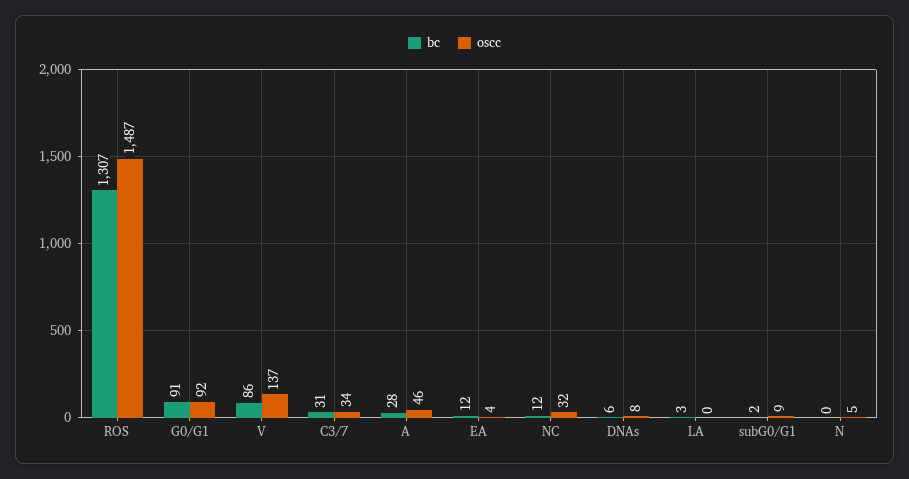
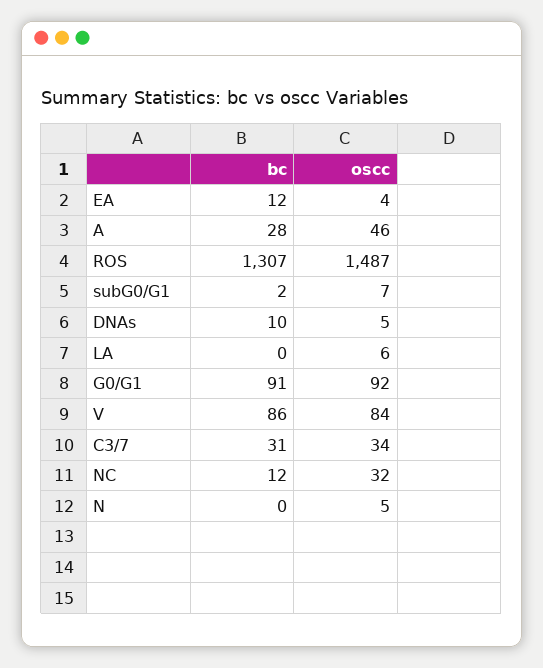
  {
    "bc": {
      "ROS": 1307,
      "G0/G1": 91,
      "V": 86,
      "C3/7": 31,
      "A": 28,
      "EA": 12,
      "NC": 12,
-     "DNAs": 6,
+     "DNAs": 10,
-     "LA": 3,
+     "LA": 0,
      "subG0/G1": 2,
      "N": 0
    },
    "oscc": {
      "ROS": 1487,
      "G0/G1": 92,
-     "V": 137,
+     "V": 84,
      "C3/7": 34,
      "A": 46,
      "EA": 4,
      "NC": 32,
-     "DNAs": 8,
+     "DNAs": 5,
-     "LA": 0,
+     "LA": 6,
-     "subG0/G1": 9,
+     "subG0/G1": 7,
      "N": 5
    }
  }

